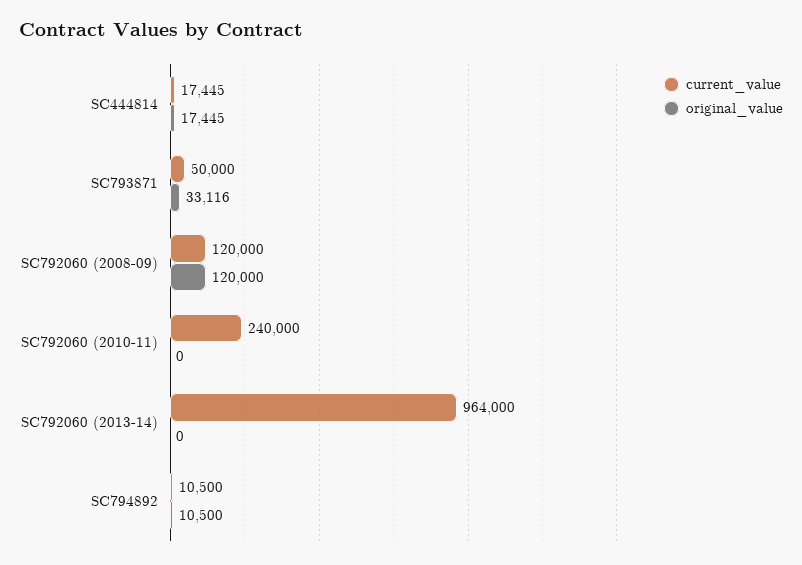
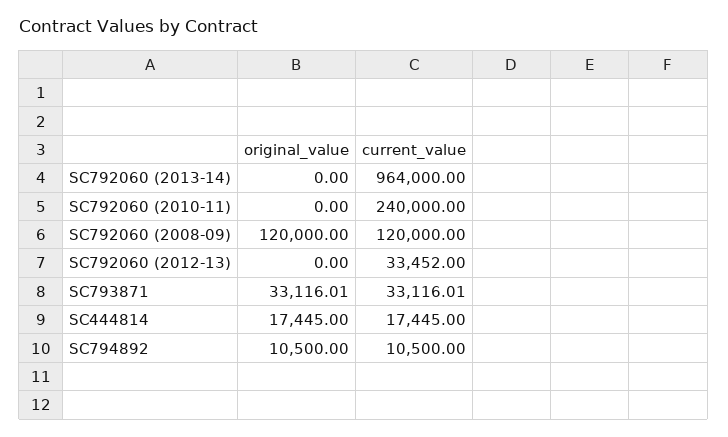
  {
    "current_value": {
      "SC444814": 17445,
-     "SC793871": 50000,
+     "SC793871": 33116.01,
      "SC792060 (2008-09)": 120000,
      "SC792060 (2010-11)": 240000,
      "SC792060 (2013-14)": 964000,
-     "SC794892": 10500
+     "SC794892": 10500,
+     "SC792060 (2012-13)": 33452
    },
    "original_value": {
      "SC444814": 17445,
      "SC793871": 33116.01,
      "SC792060 (2008-09)": 120000,
      "SC792060 (2010-11)": 0,
      "SC792060 (2013-14)": 0,
-     "SC794892": 10500
+     "SC794892": 10500,
+     "SC792060 (2012-13)": 0
    }
  }

